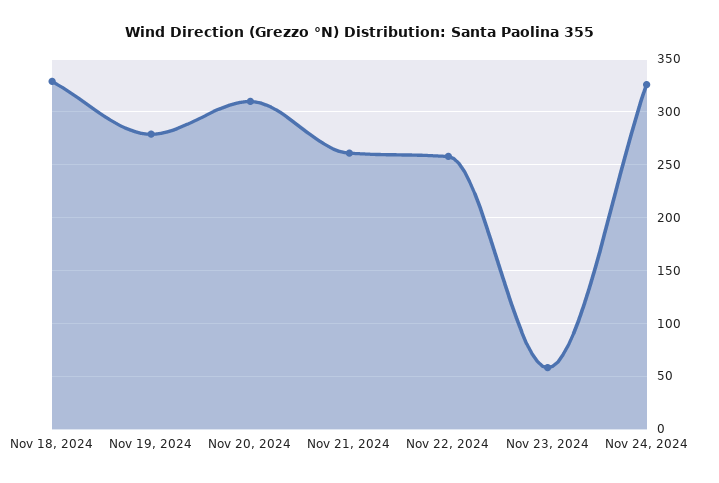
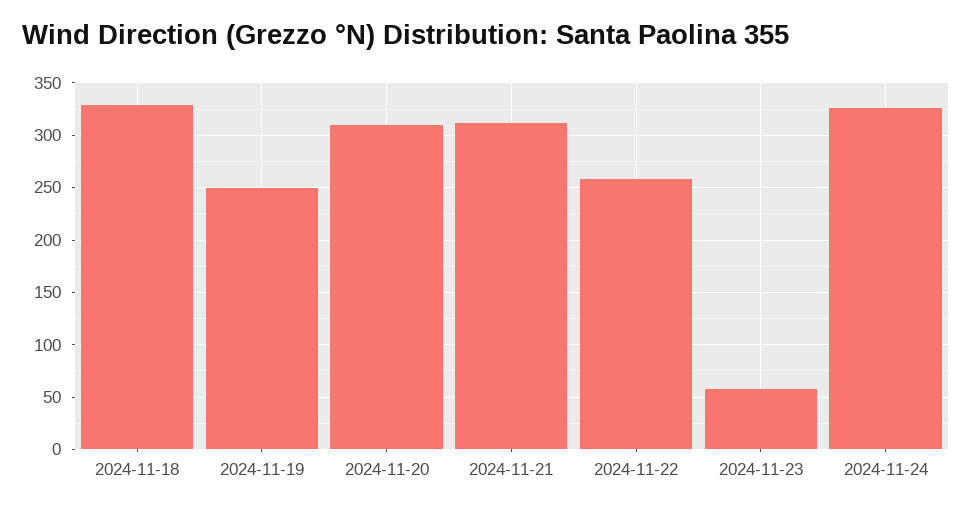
  {
    "Nov 18, 2024": 330,
-   "Nov 19, 2024": 280,
+   "Nov 19, 2024": 250,
    "Nov 20, 2024": 310,
-   "Nov 21, 2024": 260,
+   "Nov 21, 2024": 310,
    "Nov 22, 2024": 260,
    "Nov 23, 2024": 60,
    "Nov 24, 2024": 330
  }

